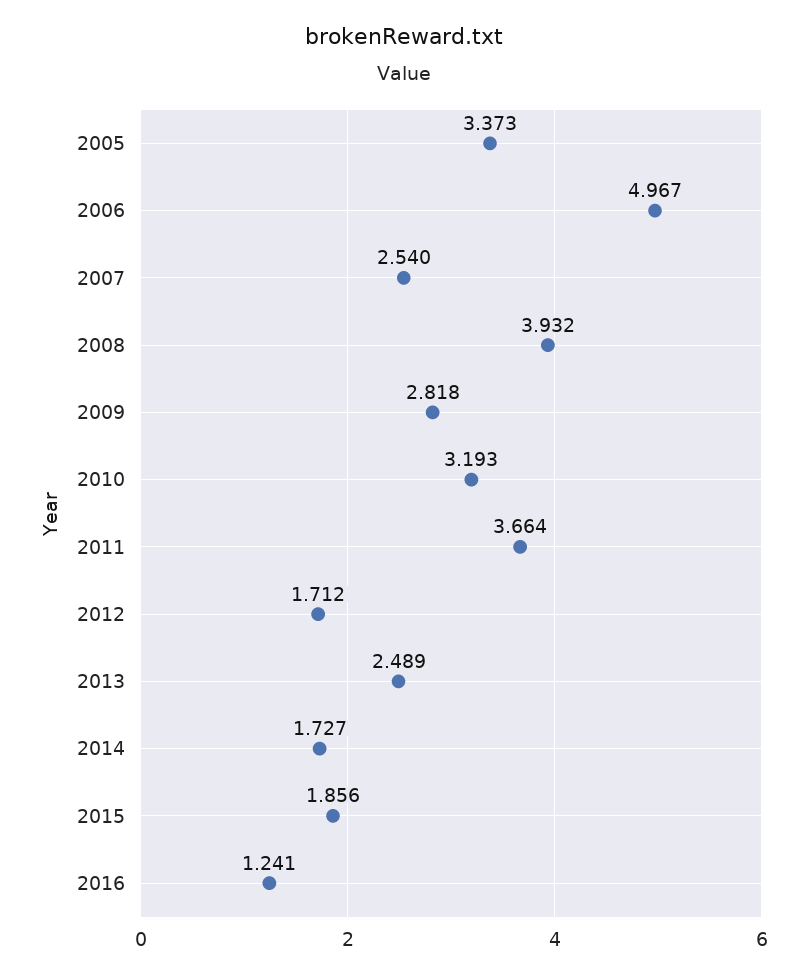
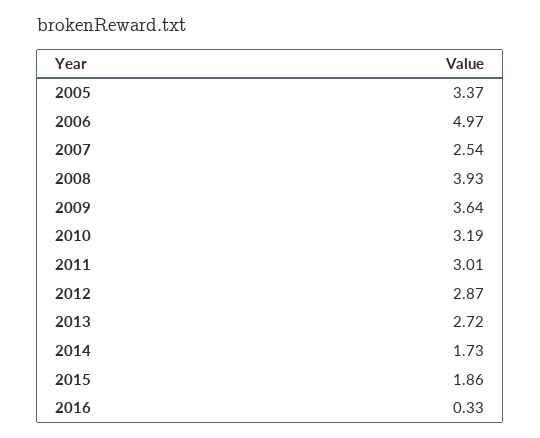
  {
    "2005": 3.373,
    "2006": 4.967,
    "2007": 2.54,
    "2008": 3.932,
-   "2009": 2.818,
+   "2009": 3.64,
    "2010": 3.193,
-   "2011": 3.664,
+   "2011": 3.01,
-   "2012": 1.712,
+   "2012": 2.87,
-   "2013": 2.489,
+   "2013": 2.72,
    "2014": 1.727,
    "2015": 1.856,
-   "2016": 1.241
+   "2016": 0.33
  }

